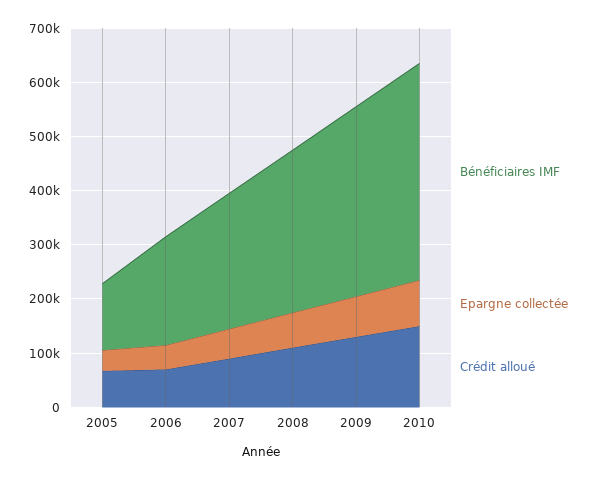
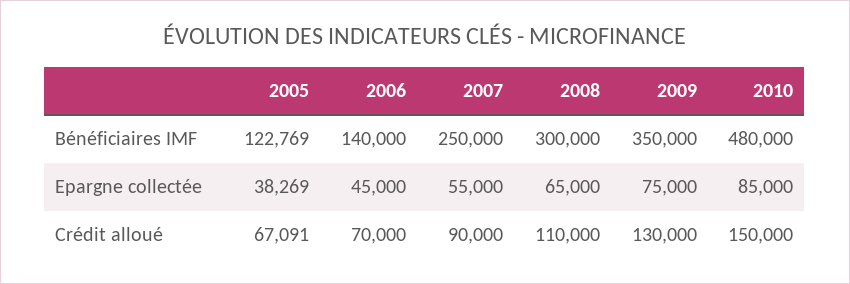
  {
    "Bénéficiaires IMF": {
      "2005": 122769,
-     "2006": 200000,
+     "2006": 140000,
      "2007": 250000,
      "2008": 300000,
      "2009": 350000,
-     "2010": 400000
+     "2010": 480000
    },
    "Epargne collectée": {
      "2005": 38269,
      "2006": 45000,
      "2007": 55000,
      "2008": 65000,
      "2009": 75000,
      "2010": 85000
    },
    "Crédit alloué": {
      "2005": 67091,
      "2006": 70000,
      "2007": 90000,
      "2008": 110000,
      "2009": 130000,
      "2010": 150000
    }
  }

